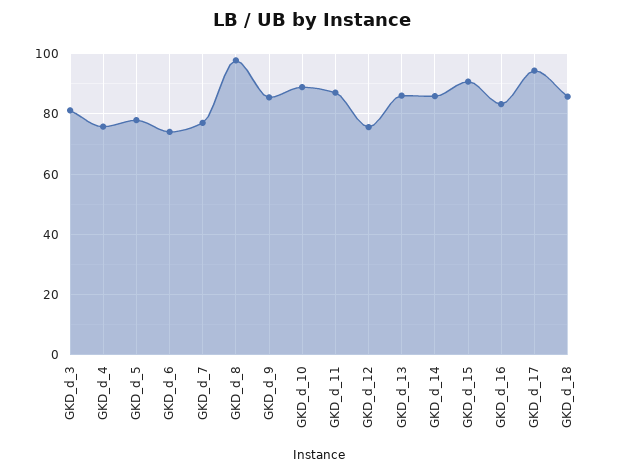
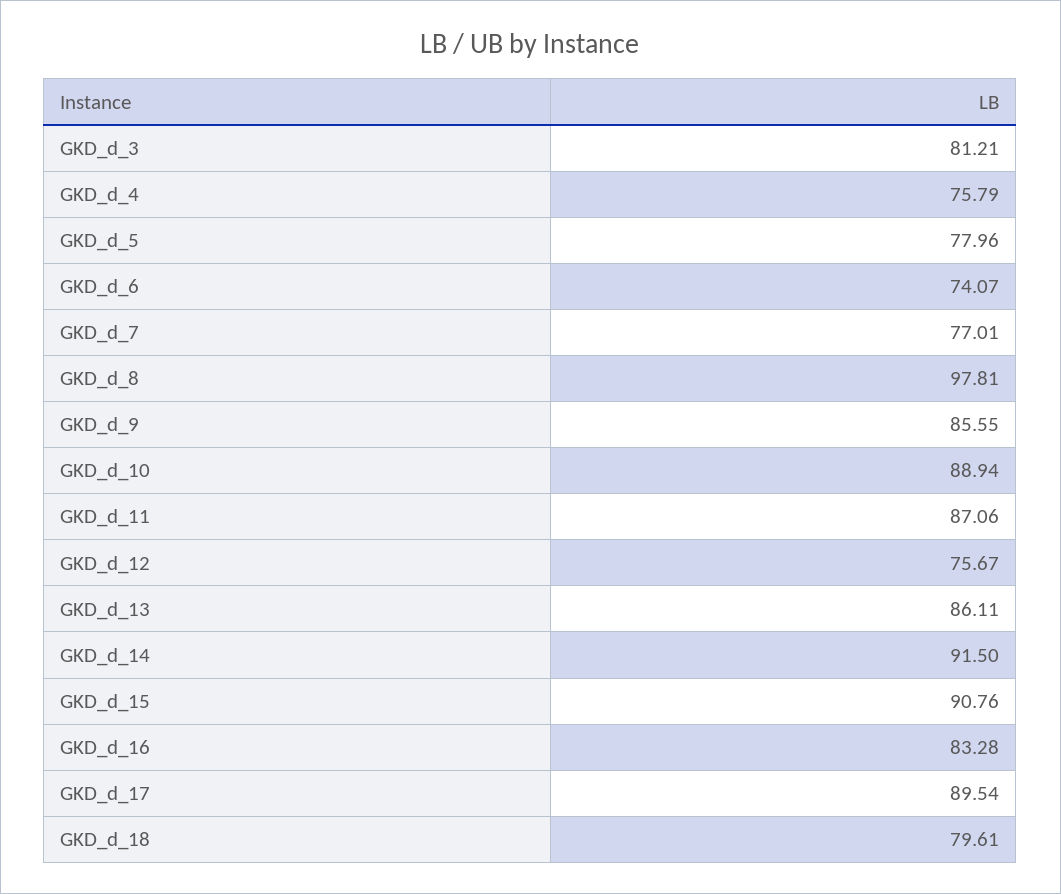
  {
    "GKD_d_3": 81.21,
    "GKD_d_4": 75.79,
    "GKD_d_5": 77.96,
    "GKD_d_6": 74.07,
    "GKD_d_7": 77.01,
    "GKD_d_8": 97.81,
    "GKD_d_9": 85.55,
    "GKD_d_10": 88.94,
    "GKD_d_11": 87.06,
    "GKD_d_12": 75.67,
    "GKD_d_13": 86.11,
-   "GKD_d_14": 86,
+   "GKD_d_14": 91.5,
    "GKD_d_15": 90.76,
    "GKD_d_16": 83.28,
-   "GKD_d_17": 94,
+   "GKD_d_17": 89.54,
-   "GKD_d_18": 86
+   "GKD_d_18": 79.61
  }

